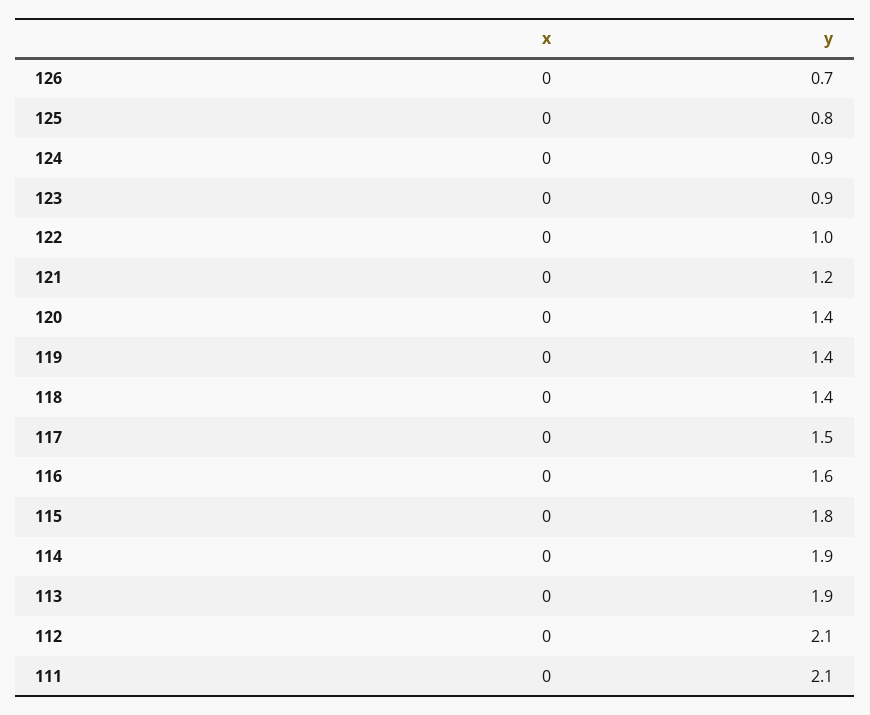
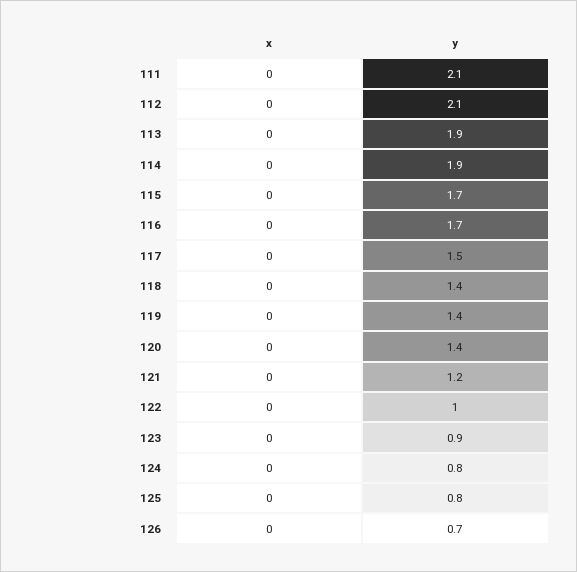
  {
    "x": {
      "126": 0,
      "125": 0,
      "124": 0,
      "123": 0,
      "122": 0,
      "121": 0,
      "120": 0,
      "119": 0,
      "118": 0,
      "117": 0,
      "116": 0,
      "115": 0,
      "114": 0,
      "113": 0,
      "112": 0,
      "111": 0
    },
    "y": {
      "126": 0.7,
      "125": 0.8,
-     "124": 0.9,
+     "124": 0.8,
      "123": 0.9,
      "122": 1,
      "121": 1.2,
      "120": 1.4,
      "119": 1.4,
      "118": 1.4,
      "117": 1.5,
-     "116": 1.6,
+     "116": 1.7,
-     "115": 1.8,
+     "115": 1.7,
      "114": 1.9,
      "113": 1.9,
      "112": 2.1,
      "111": 2.1
    }
  }

